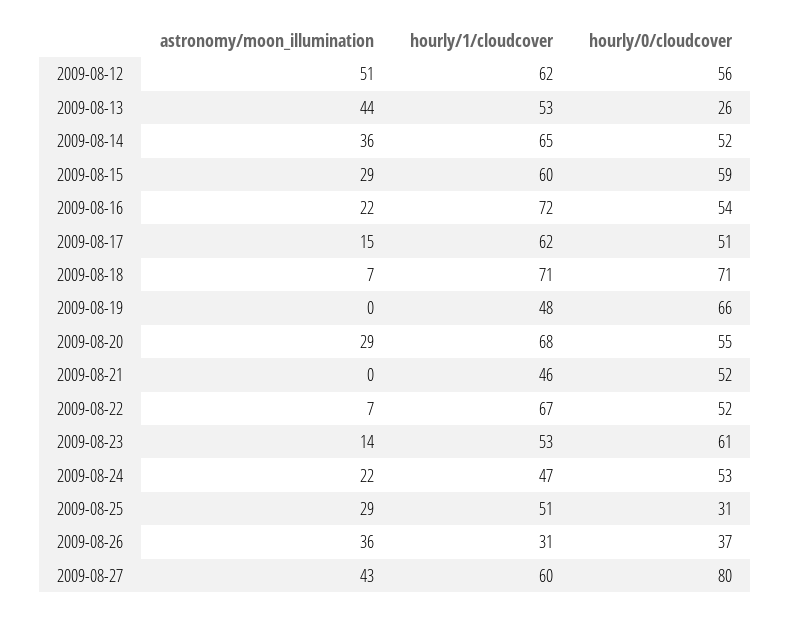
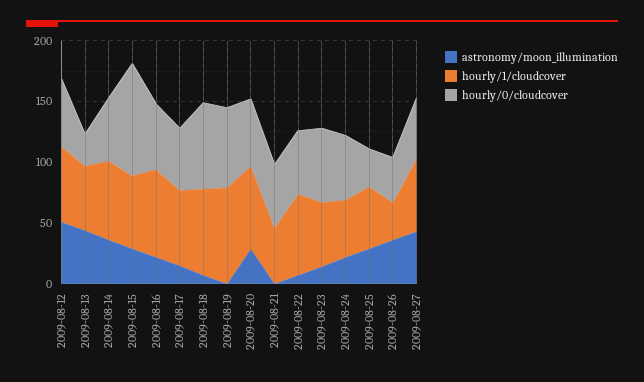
  {
    "astronomy/moon_illumination": {
      "2009-08-12": 51,
      "2009-08-13": 44,
      "2009-08-14": 36,
      "2009-08-15": 29,
      "2009-08-16": 22,
      "2009-08-17": 15,
      "2009-08-18": 7,
      "2009-08-19": 0,
      "2009-08-20": 29,
      "2009-08-21": 0,
      "2009-08-22": 7,
      "2009-08-23": 14,
      "2009-08-24": 22,
      "2009-08-25": 29,
      "2009-08-26": 36,
      "2009-08-27": 43
    },
    "hourly/1/cloudcover": {
      "2009-08-12": 62,
      "2009-08-13": 53,
      "2009-08-14": 65,
      "2009-08-15": 60,
      "2009-08-16": 72,
      "2009-08-17": 62,
      "2009-08-18": 71,
-     "2009-08-19": 48,
+     "2009-08-19": 80,
      "2009-08-20": 68,
      "2009-08-21": 46,
      "2009-08-22": 67,
      "2009-08-23": 53,
      "2009-08-24": 47,
      "2009-08-25": 51,
      "2009-08-26": 31,
      "2009-08-27": 60
    },
    "hourly/0/cloudcover": {
      "2009-08-12": 56,
      "2009-08-13": 26,
      "2009-08-14": 52,
-     "2009-08-15": 59,
+     "2009-08-15": 90,
      "2009-08-16": 54,
      "2009-08-17": 51,
      "2009-08-18": 71,
      "2009-08-19": 66,
      "2009-08-20": 55,
      "2009-08-21": 52,
      "2009-08-22": 52,
      "2009-08-23": 61,
      "2009-08-24": 53,
      "2009-08-25": 31,
      "2009-08-26": 37,
-     "2009-08-27": 80
+     "2009-08-27": 50
    }
  }

